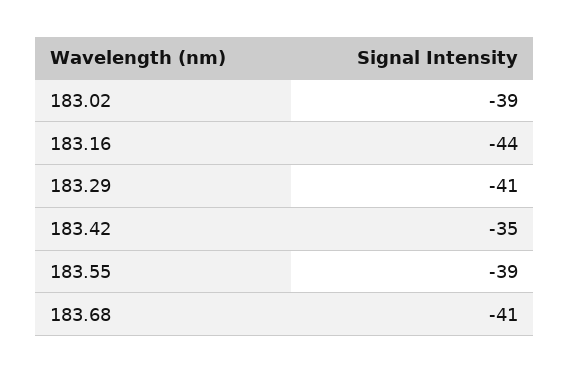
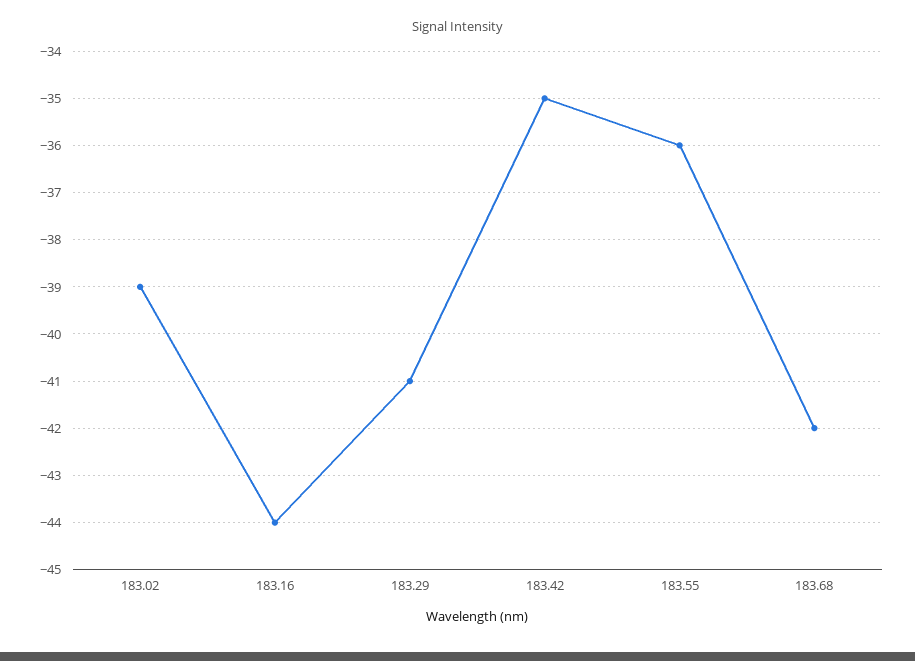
  {
    "183.02": -39,
    "183.16": -44,
    "183.29": -41,
    "183.42": -35,
-   "183.55": -39,
+   "183.55": -36,
-   "183.68": -41
+   "183.68": -42
  }

